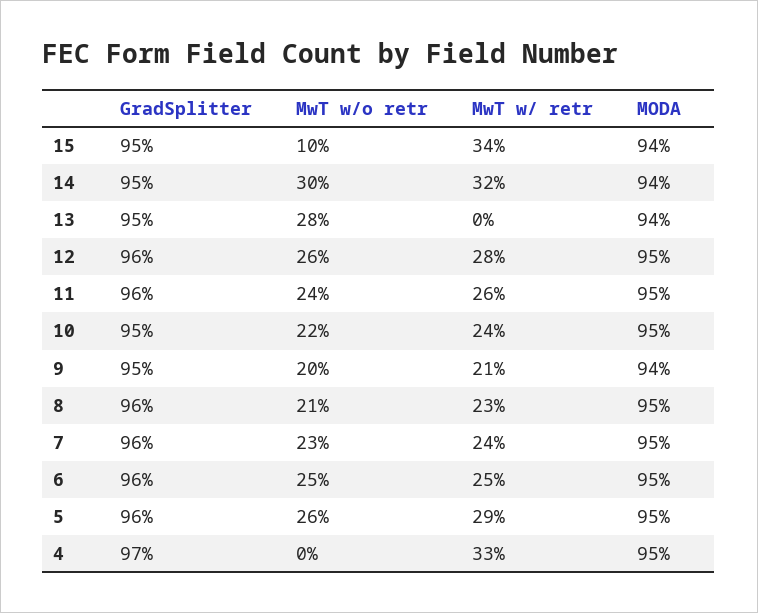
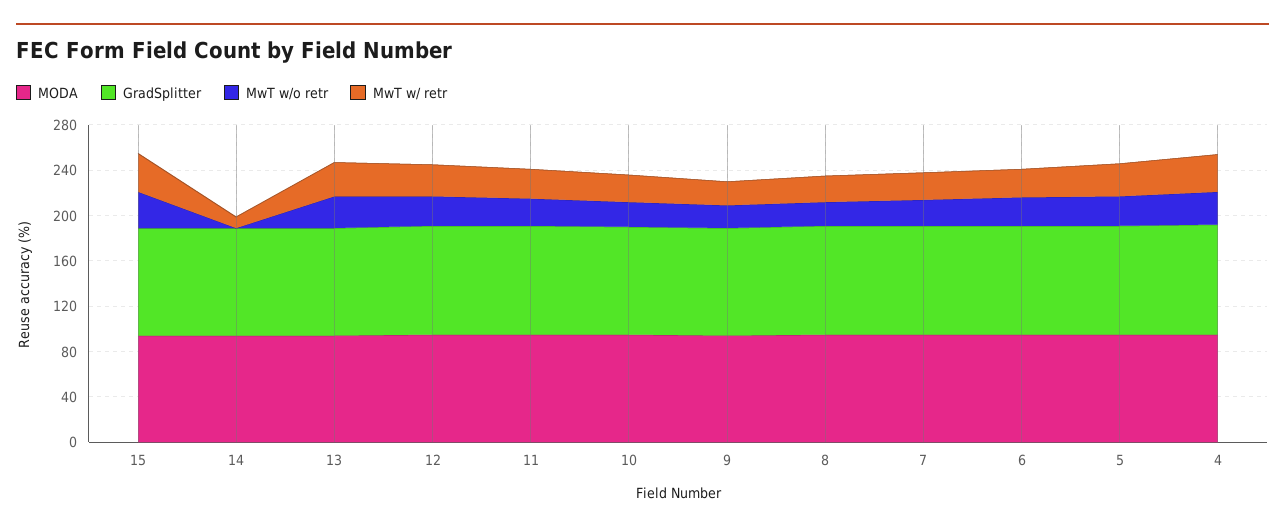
  {
    "GradSplitter": {
      "15": 95,
      "14": 95,
      "13": 95,
      "12": 96,
      "11": 96,
      "10": 95,
      "9": 95,
      "8": 96,
      "7": 96,
      "6": 96,
      "5": 96,
      "4": 97
    },
    "MwT w/o retr": {
-     "15": 10,
+     "15": 30,
-     "14": 30,
+     "14": 0,
      "13": 28,
      "12": 26,
      "11": 24,
      "10": 22,
      "9": 20,
      "8": 21,
      "7": 23,
      "6": 25,
      "5": 26,
-     "4": 0
+     "4": 30
    },
    "MwT w/ retr": {
      "15": 34,
-     "14": 32,
+     "14": 10,
-     "13": 0,
+     "13": 30,
      "12": 28,
      "11": 26,
      "10": 24,
      "9": 21,
      "8": 23,
      "7": 24,
      "6": 25,
      "5": 29,
      "4": 33
    },
    "MODA": {
      "15": 94,
      "14": 94,
      "13": 94,
      "12": 95,
      "11": 95,
      "10": 95,
      "9": 94,
      "8": 95,
      "7": 95,
      "6": 95,
      "5": 95,
      "4": 95
    }
  }

